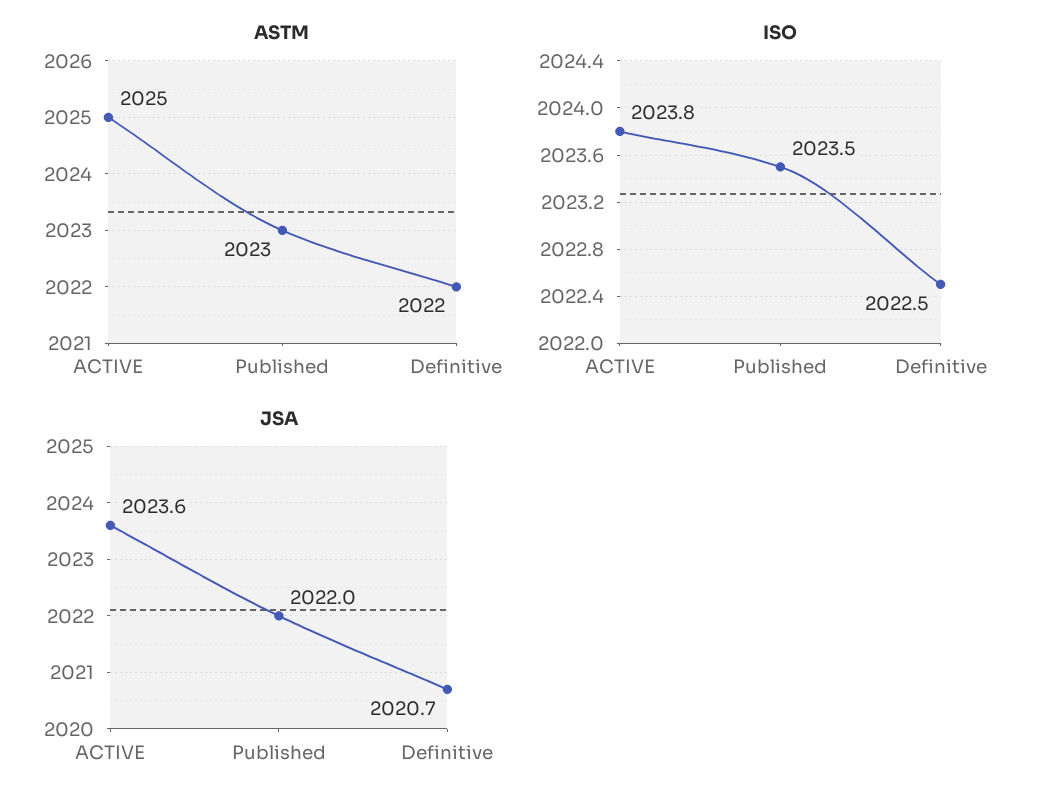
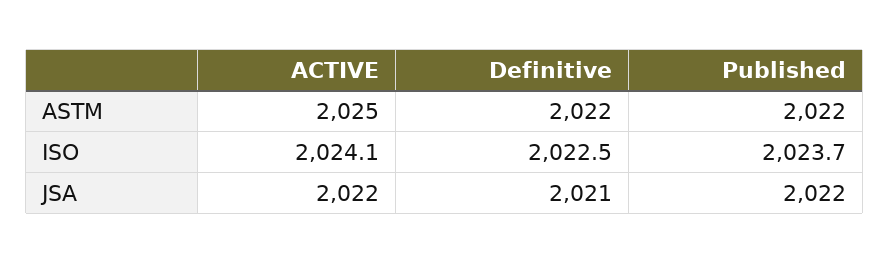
  {
    "ASTM": {
      "ACTIVE": 2025,
-     "Published": 2023,
+     "Published": 2022,
      "Definitive": 2022
    },
    "ISO": {
-     "ACTIVE": 2023.8,
+     "ACTIVE": 2024.1,
-     "Published": 2023.5,
+     "Published": 2023.7,
      "Definitive": 2022.5
    },
    "JSA": {
-     "ACTIVE": 2023.6,
+     "ACTIVE": 2022,
      "Published": 2022,
-     "Definitive": 2020.7
+     "Definitive": 2021
    }
  }

